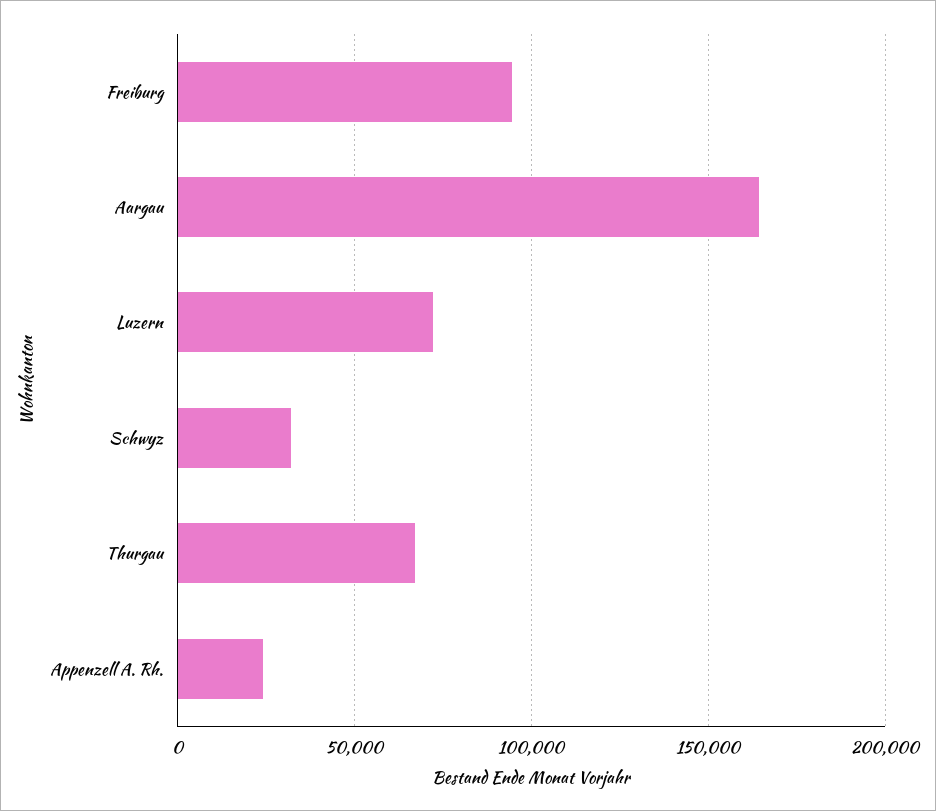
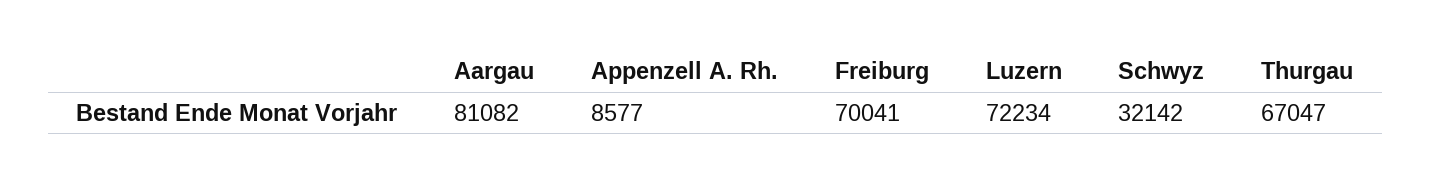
  {
-   "Freiburg": 95000,
+   "Freiburg": 70041,
-   "Aargau": 165000,
+   "Aargau": 81082,
    "Luzern": 72234,
    "Schwyz": 32142,
    "Thurgau": 67047,
-   "Appenzell A. Rh.": 25000
+   "Appenzell A. Rh.": 8577
  }

